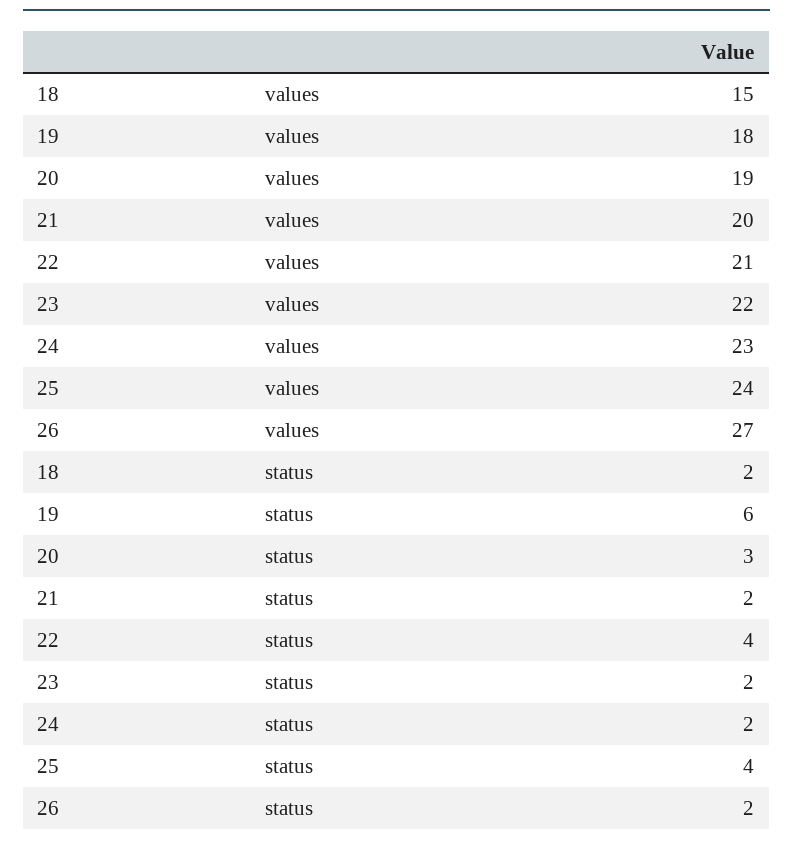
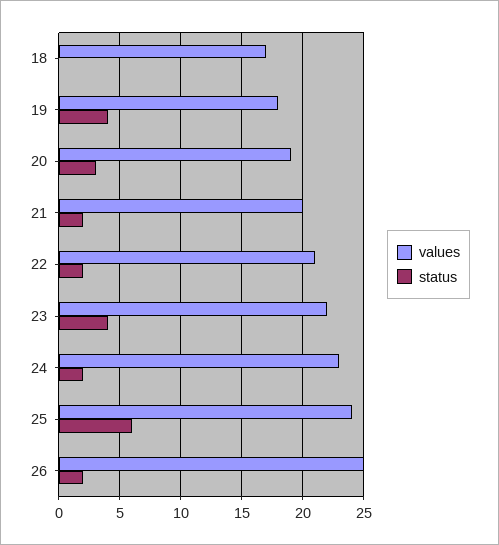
  {
    "values": {
-     "18": 15,
+     "18": 17,
      "19": 18,
      "20": 19,
      "21": 20,
      "22": 21,
      "23": 22,
      "24": 23,
      "25": 24,
-     "26": 27
+     "26": 25
    },
    "status": {
-     "18": 2,
+     "18": 0,
-     "19": 6,
+     "19": 4,
      "20": 3,
      "21": 2,
-     "22": 4,
+     "22": 2,
-     "23": 2,
+     "23": 4,
      "24": 2,
-     "25": 4,
+     "25": 6,
      "26": 2
    }
  }

